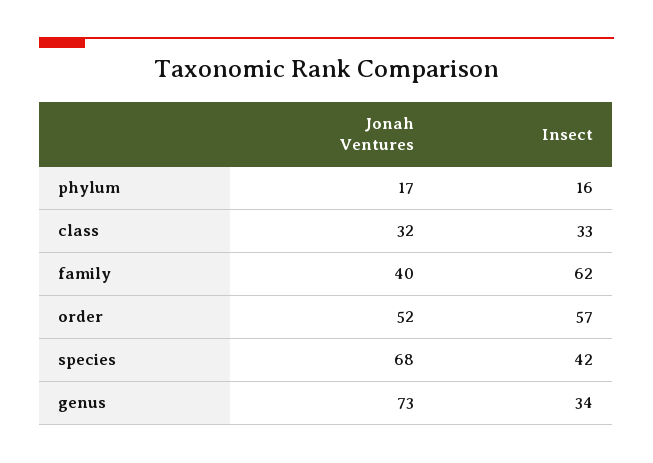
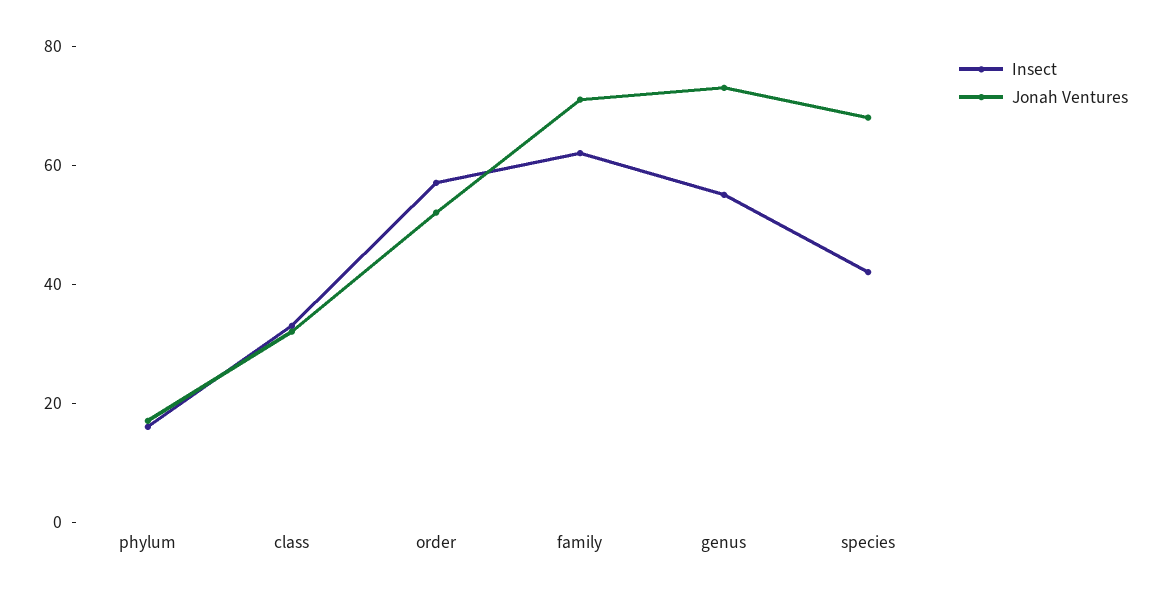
  {
    "Jonah Ventures": {
      "phylum": 17,
      "class": 32,
-     "family": 40,
+     "family": 70,
      "order": 52,
      "species": 68,
      "genus": 73
    },
    "Insect": {
      "phylum": 16,
      "class": 33,
      "family": 62,
      "order": 57,
      "species": 42,
-     "genus": 34
+     "genus": 55
    }
  }

